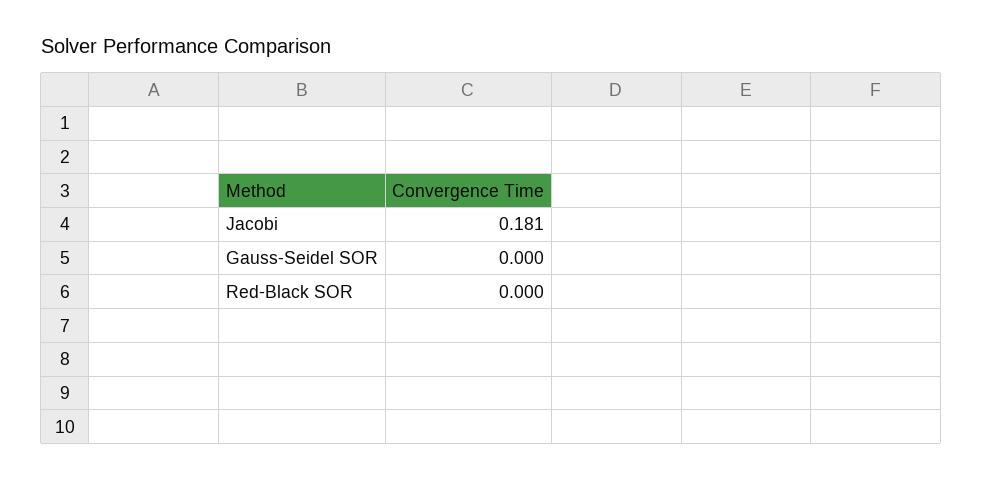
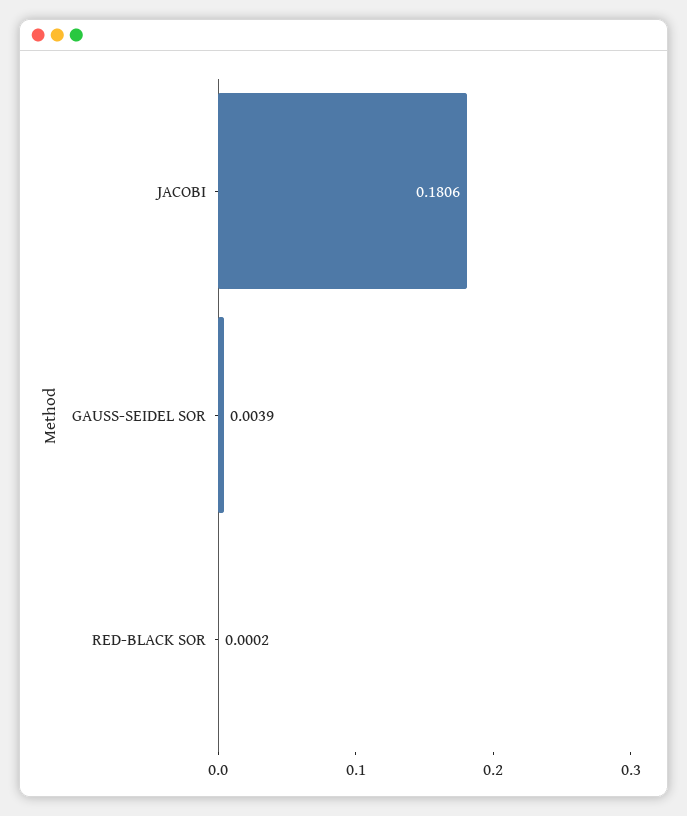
  {
    "Jacobi": 0.1806,
-   "Gauss-Seidel SOR": 0,
+   "Gauss-Seidel SOR": 0.0039,
    "Red-Black SOR": 0.0002
  }

